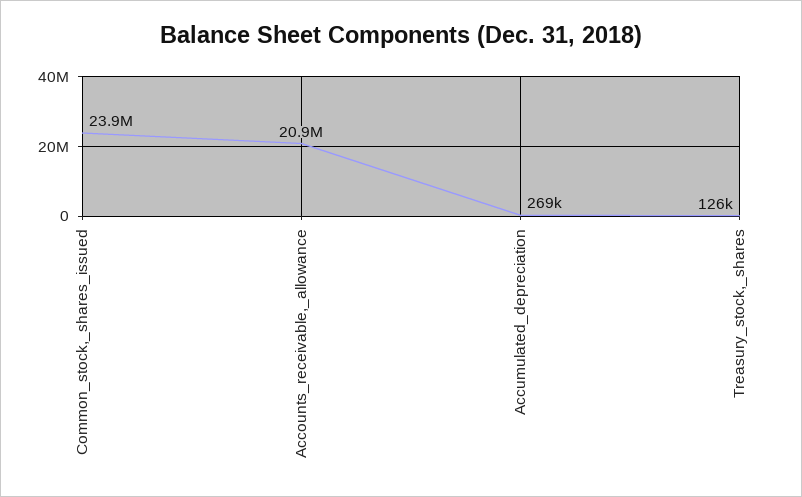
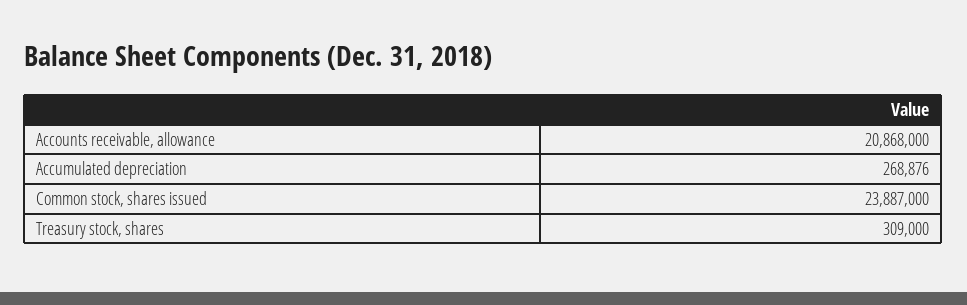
  {
    "Common_stock,_shares_issued": 23887000,
    "Accounts_receivable,_allowance": 20868000,
    "Accumulated_depreciation": 268876,
-   "Treasury_stock,_shares": 126000
+   "Treasury_stock,_shares": 309000
  }

